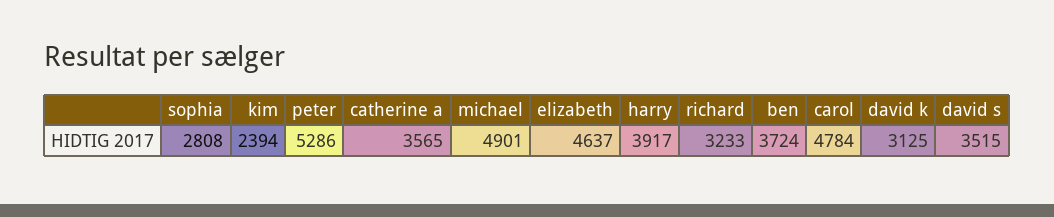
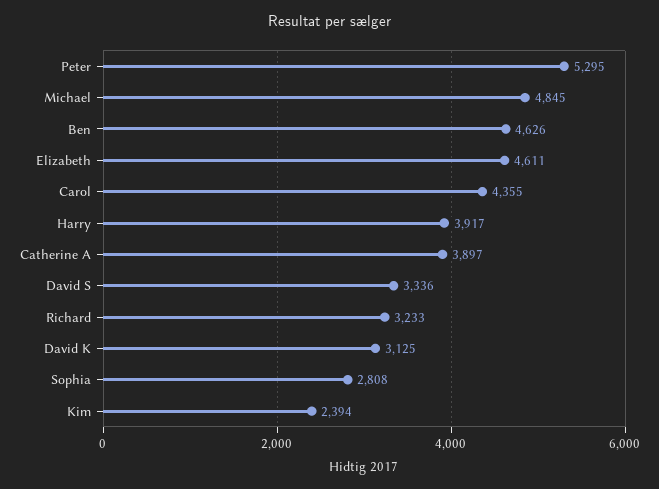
  {
    "sophia": 2808,
    "kim": 2394,
-   "peter": 5286,
+   "peter": 5295,
-   "catherine a": 3565,
+   "catherine a": 3897,
-   "michael": 4901,
+   "michael": 4845,
-   "elizabeth": 4637,
+   "elizabeth": 4611,
    "harry": 3917,
    "richard": 3233,
-   "ben": 3724,
+   "ben": 4626,
-   "carol": 4784,
+   "carol": 4355,
    "david k": 3125,
-   "david s": 3515
+   "david s": 3336
  }

